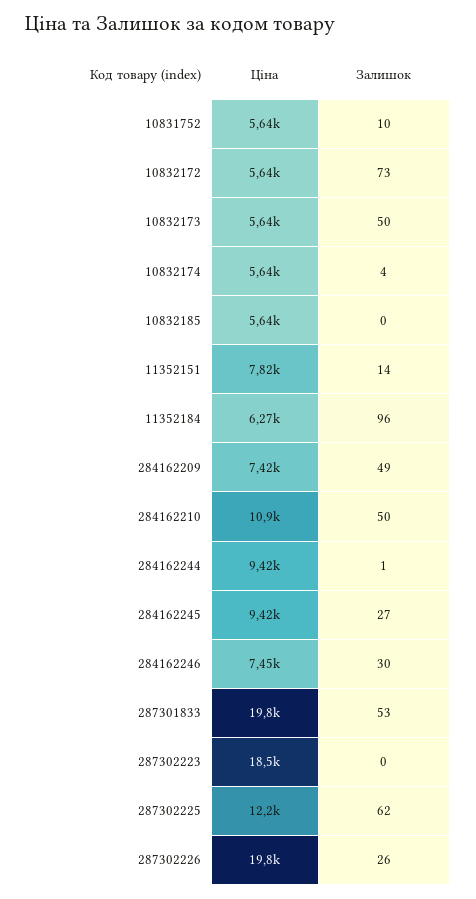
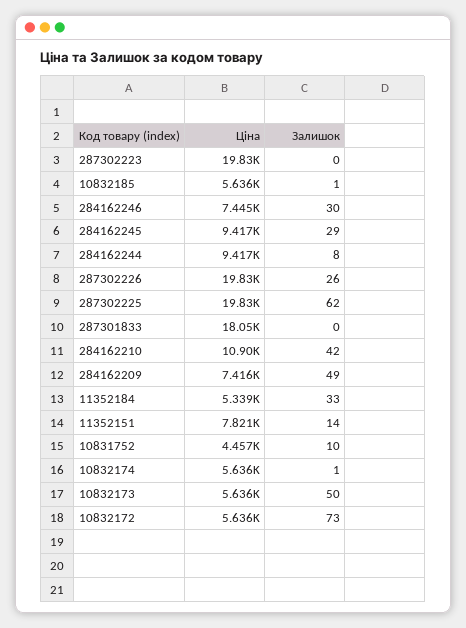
  {
    "Ціна": {
-     "10831752": 5640,
+     "10831752": 4457,
      "10832172": 5636,
      "10832173": 5636,
      "10832174": 5636,
      "10832185": 5636,
      "11352151": 7821,
-     "11352184": 6270,
+     "11352184": 5339,
      "284162209": 7416,
      "284162210": 10900,
      "284162244": 9417,
      "284162245": 9417,
      "284162246": 7445,
-     "287301833": 19800,
+     "287301833": 18050,
-     "287302223": 18500,
+     "287302223": 19830,
-     "287302225": 12200,
+     "287302225": 19830,
      "287302226": 19830
    },
    "Залишок": {
      "10831752": 10,
      "10832172": 73,
      "10832173": 50,
-     "10832174": 4,
+     "10832174": 1,
-     "10832185": 0,
+     "10832185": 1,
      "11352151": 14,
-     "11352184": 96,
+     "11352184": 33,
      "284162209": 49,
-     "284162210": 50,
+     "284162210": 42,
-     "284162244": 1,
+     "284162244": 8,
-     "284162245": 27,
+     "284162245": 29,
      "284162246": 30,
-     "287301833": 53,
+     "287301833": 0,
      "287302223": 0,
      "287302225": 62,
      "287302226": 26
    }
  }

